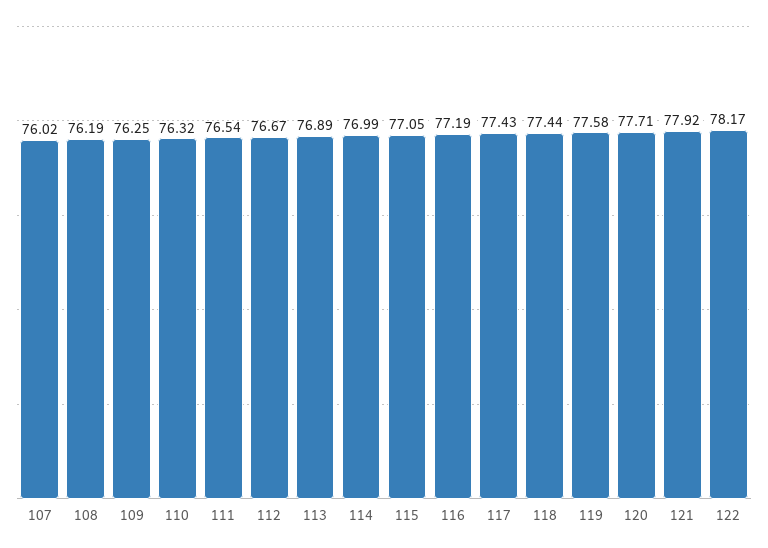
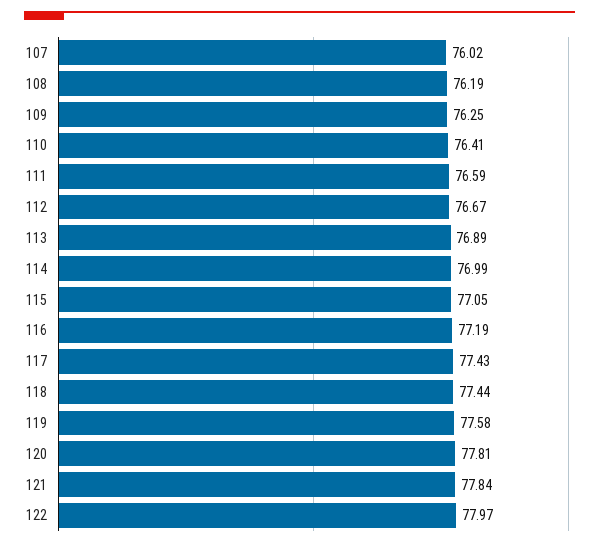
  {
    "107": 76.02,
    "108": 76.19,
    "109": 76.25,
-   "110": 76.32,
+   "110": 76.41,
-   "111": 76.54,
+   "111": 76.59,
    "112": 76.67,
    "113": 76.89,
    "114": 76.99,
    "115": 77.05,
    "116": 77.19,
    "117": 77.43,
    "118": 77.44,
    "119": 77.58,
-   "120": 77.71,
+   "120": 77.81,
-   "121": 77.92,
+   "121": 77.84,
-   "122": 78.17
+   "122": 77.97
  }

